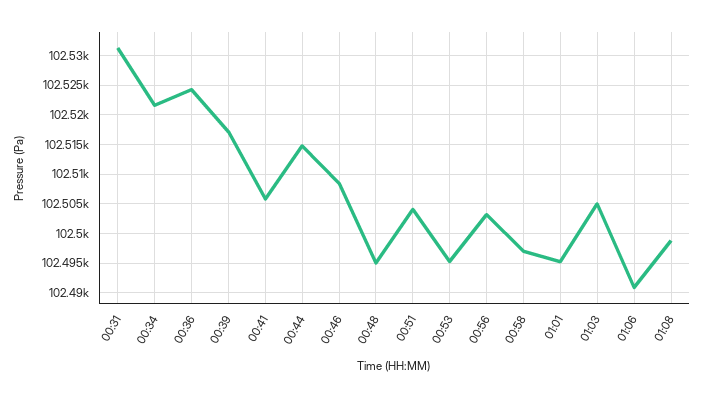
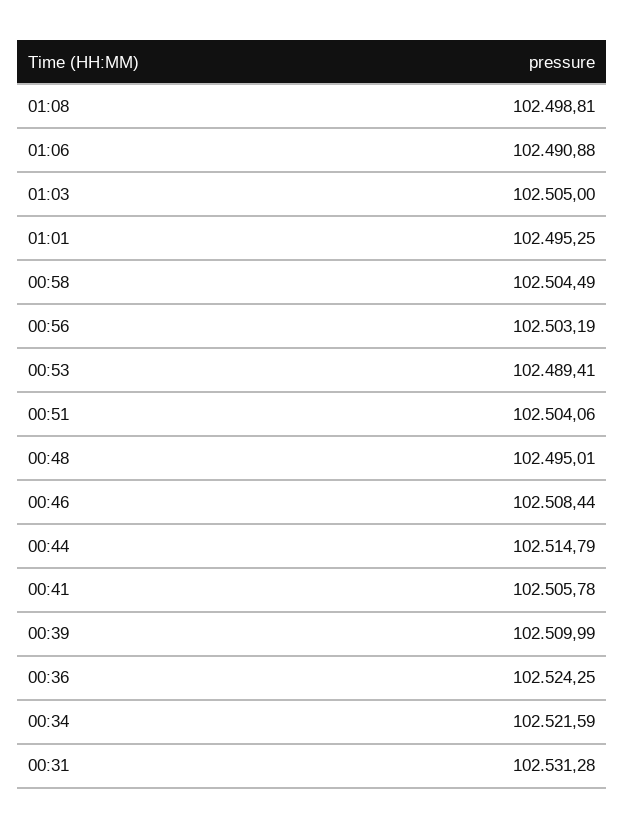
  {
    "00:31": 102531.28,
    "00:34": 102521.59,
    "00:36": 102524.25,
-   "00:39": 102517.5,
+   "00:39": 102509.99,
    "00:41": 102505.78,
    "00:44": 102514.79,
    "00:46": 102508.44,
    "00:48": 102495.01,
    "00:51": 102504.06,
-   "00:53": 102495,
+   "00:53": 102489.41,
    "00:56": 102503.19,
-   "00:58": 102497.5,
+   "00:58": 102504.49,
    "01:01": 102495.25,
    "01:03": 102505,
    "01:06": 102490.88,
    "01:08": 102498.81
  }

